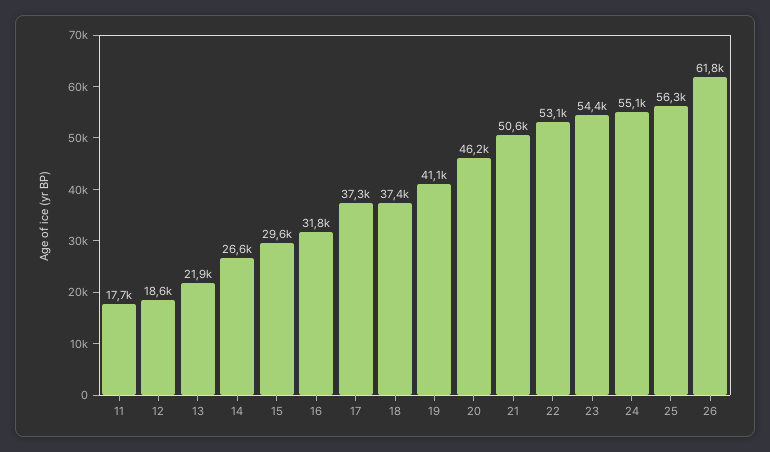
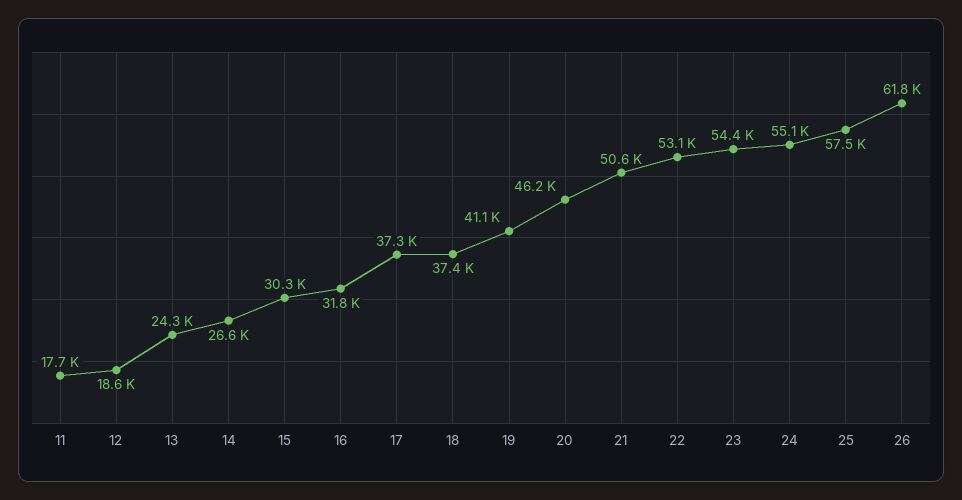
  {
    "11": 17700,
    "12": 18600,
-   "13": 21900,
+   "13": 24300,
    "14": 26600,
-   "15": 29600,
+   "15": 30300,
    "16": 31800,
    "17": 37300,
    "18": 37400,
    "19": 41100,
    "20": 46200,
    "21": 50600,
    "22": 53100,
    "23": 54400,
    "24": 55100,
-   "25": 56300,
+   "25": 57500,
    "26": 61800
  }

